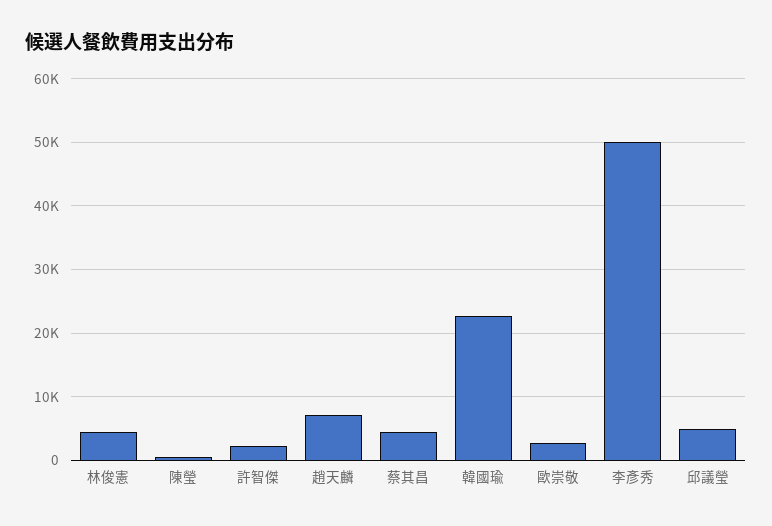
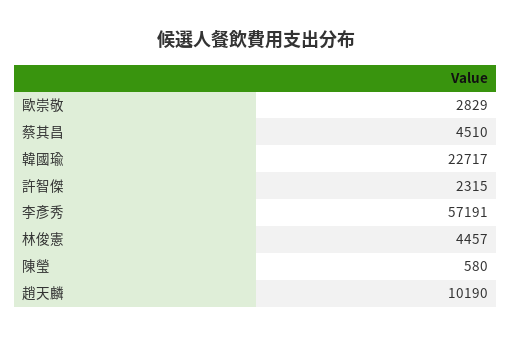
  {
    "林俊憲": 4457,
    "陳瑩": 580,
    "許智傑": 2315,
-   "趙天麟": 7000,
+   "趙天麟": 10190,
    "蔡其昌": 4510,
    "韓國瑜": 22717,
    "歐崇敬": 2829,
-   "李彥秀": 50000,
+   "李彥秀": 57191
-   "邱議瑩": 5000
  }

